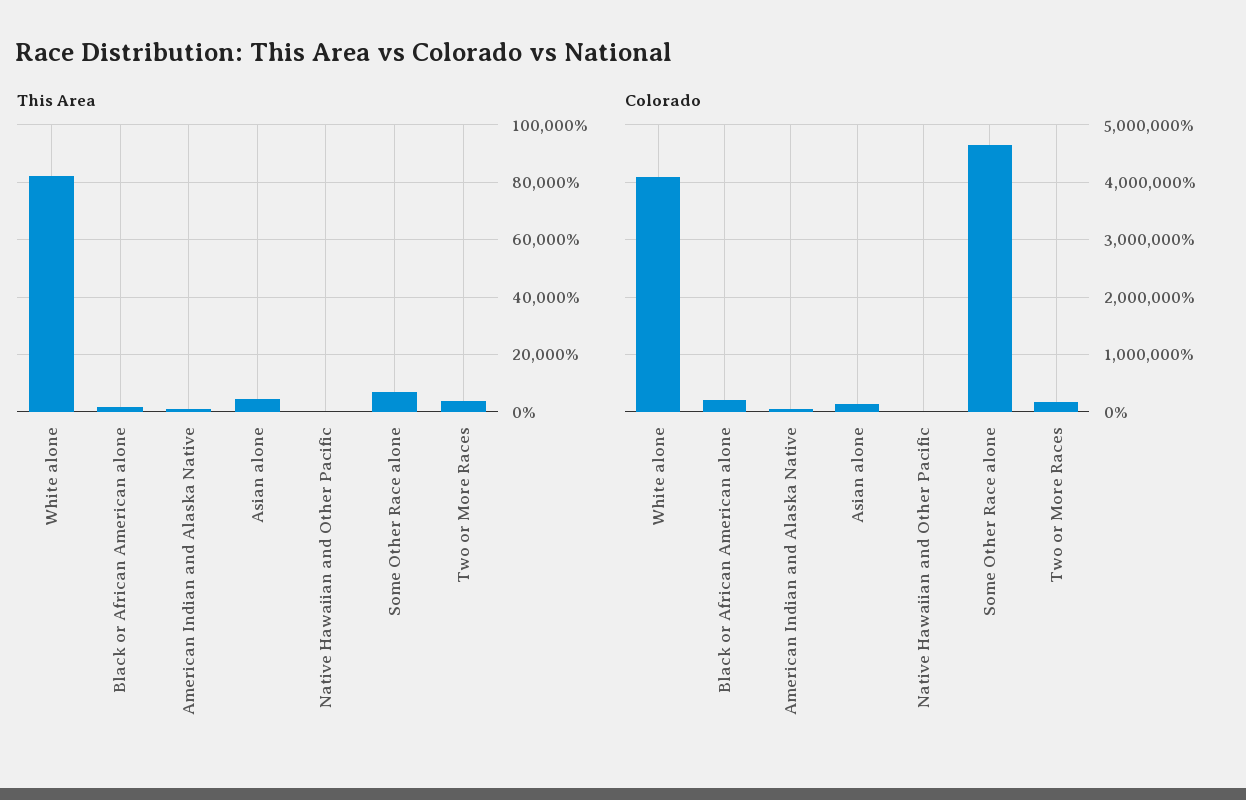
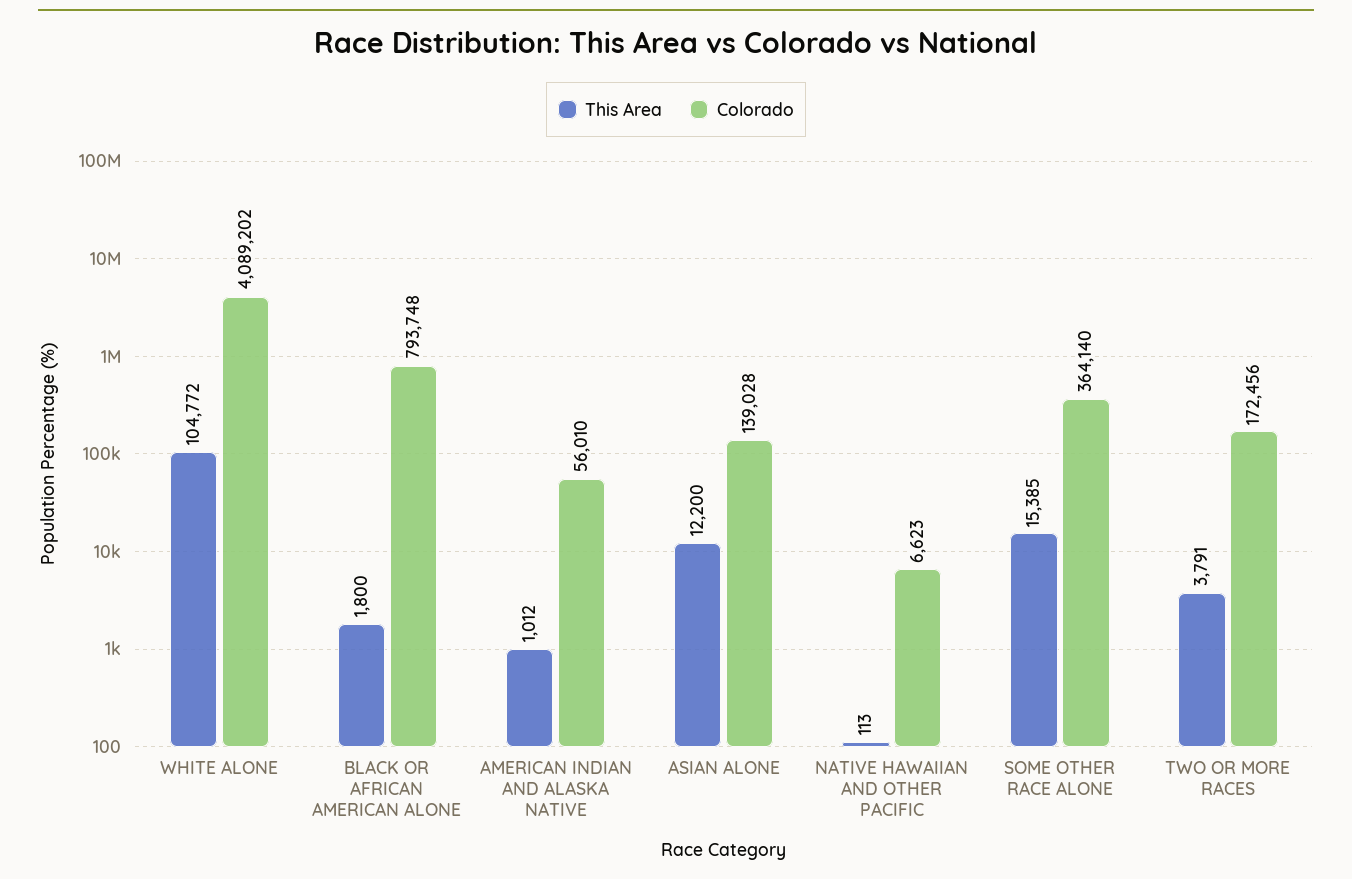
  {
    "This Area": {
-     "White alone": 82500,
+     "White alone": 104772,
      "Black or African American alone": 1800,
      "American Indian and Alaska Native": 1012,
-     "Asian alone": 5000,
+     "Asian alone": 12200,
      "Native Hawaiian and Other Pacific": 113,
-     "Some Other Race alone": 7500,
+     "Some Other Race alone": 15385,
      "Two or More Races": 3791
    },
    "Colorado": {
      "White alone": 4089202,
-     "Black or African American alone": 200000,
+     "Black or African American alone": 793748,
      "American Indian and Alaska Native": 56010,
      "Asian alone": 139028,
      "Native Hawaiian and Other Pacific": 6623,
-     "Some Other Race alone": 4600000,
+     "Some Other Race alone": 364140,
      "Two or More Races": 172456
    }
  }

